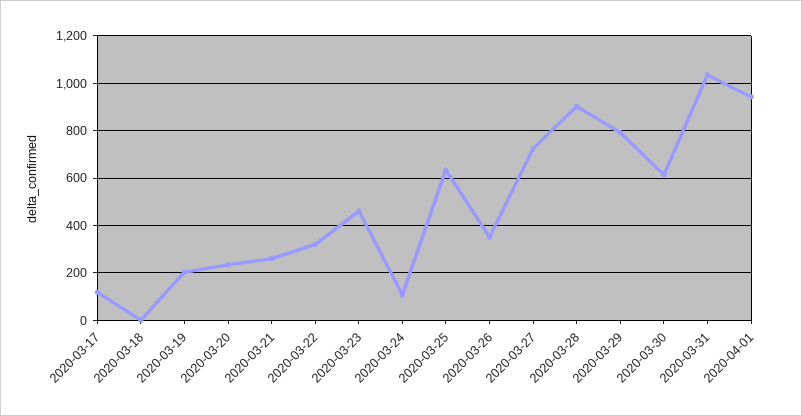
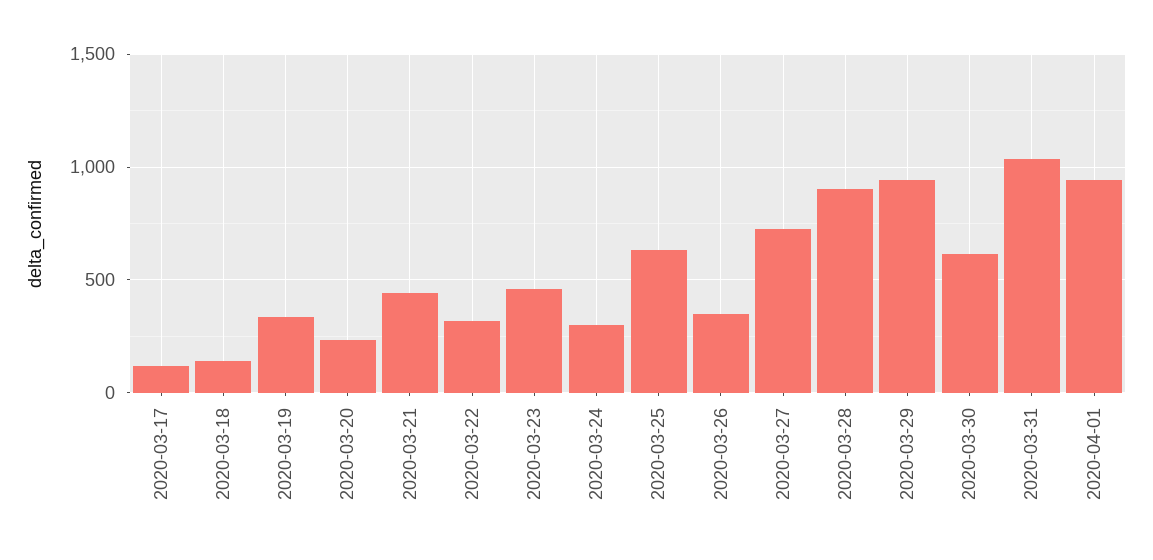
  {
    "2020-03-17": 100,
-   "2020-03-18": 0,
+   "2020-03-18": 150,
-   "2020-03-19": 200,
+   "2020-03-19": 350,
    "2020-03-20": 250,
-   "2020-03-21": 250,
+   "2020-03-21": 450,
    "2020-03-22": 300,
    "2020-03-23": 450,
-   "2020-03-24": 100,
+   "2020-03-24": 300,
    "2020-03-25": 650,
    "2020-03-26": 350,
    "2020-03-27": 700,
    "2020-03-28": 900,
-   "2020-03-29": 800,
+   "2020-03-29": 950,
    "2020-03-30": 600,
    "2020-03-31": 1050,
    "2020-04-01": 950
  }

